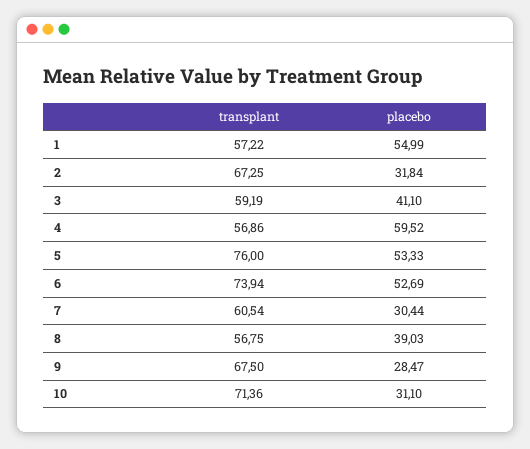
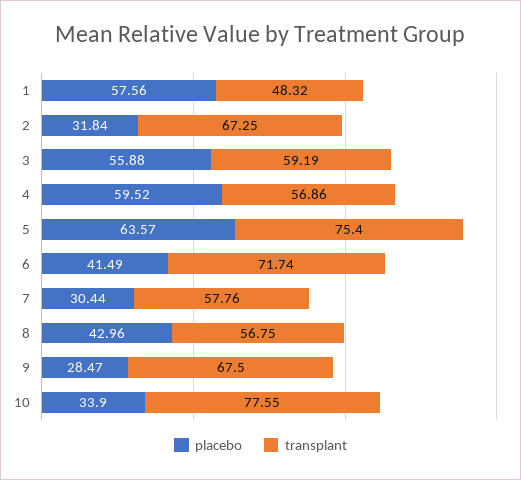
  {
    "transplant": {
-     "1": 57.22,
+     "1": 48.32,
      "2": 67.25,
      "3": 59.19,
      "4": 56.86,
-     "5": 76,
+     "5": 75.4,
-     "6": 73.94,
+     "6": 71.74,
-     "7": 60.54,
+     "7": 57.76,
      "8": 56.75,
      "9": 67.5,
-     "10": 71.36
+     "10": 77.55
    },
    "placebo": {
-     "1": 54.99,
+     "1": 57.56,
      "2": 31.84,
-     "3": 41.1,
+     "3": 55.88,
      "4": 59.52,
-     "5": 53.33,
+     "5": 63.57,
-     "6": 52.69,
+     "6": 41.49,
      "7": 30.44,
-     "8": 39.03,
+     "8": 42.96,
      "9": 28.47,
-     "10": 31.1
+     "10": 33.9
    }
  }

